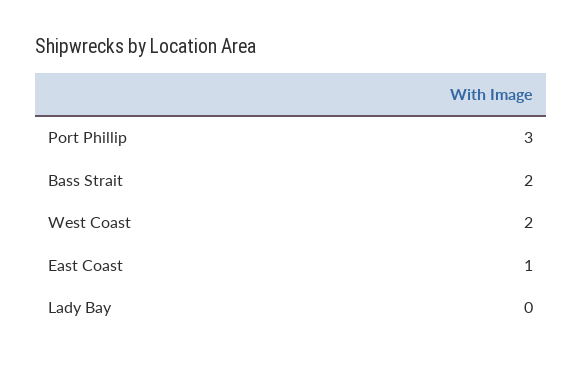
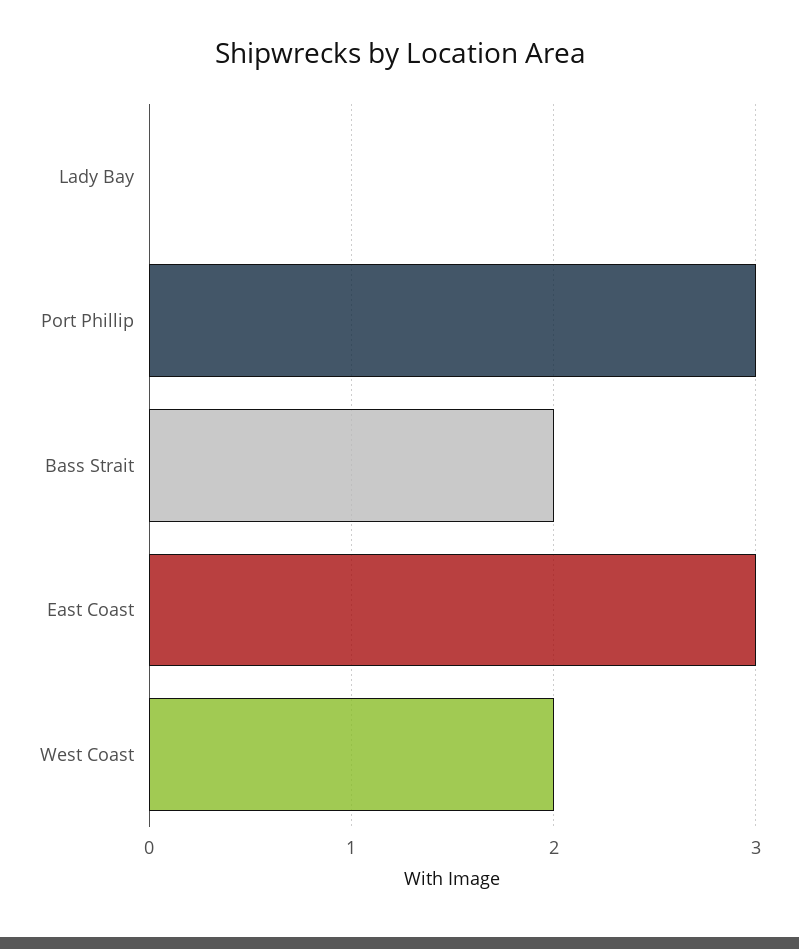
  {
    "Port Phillip": 3,
    "Bass Strait": 2,
    "West Coast": 2,
-   "East Coast": 1,
+   "East Coast": 3,
    "Lady Bay": 0
  }

